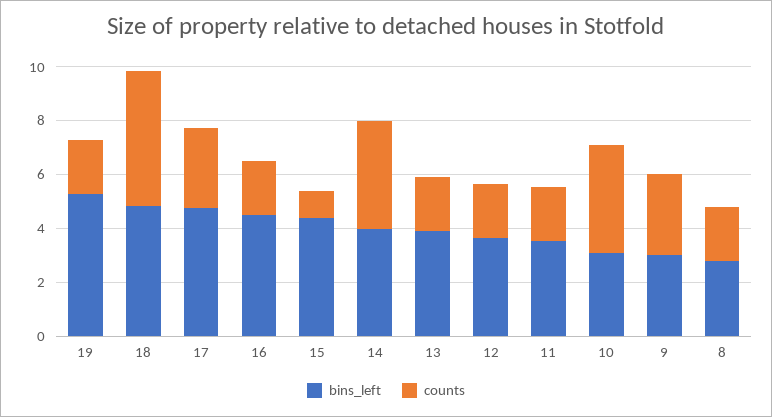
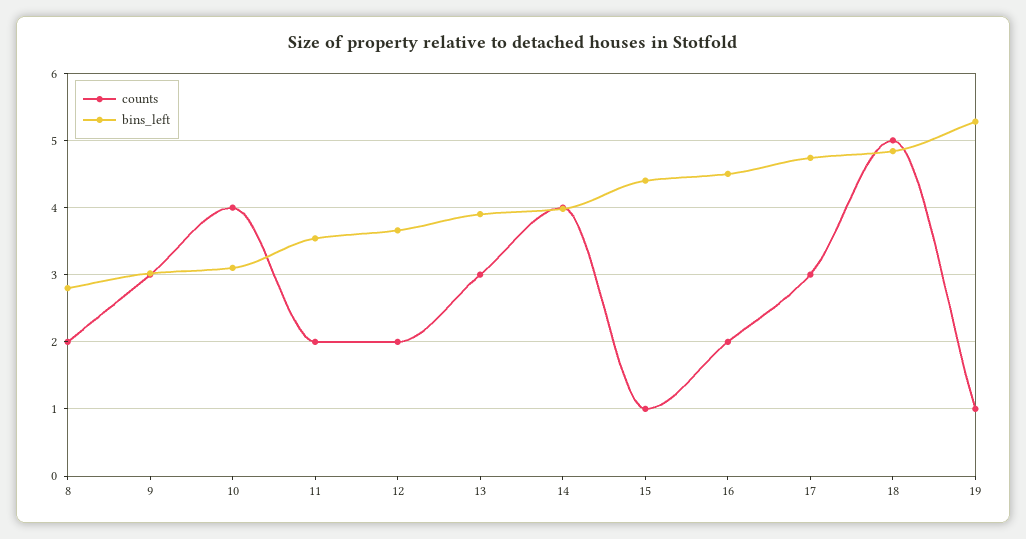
  {
    "bins_left": {
      "19": 5.3,
      "18": 4.8,
      "17": 4.7,
      "16": 4.5,
      "15": 4.4,
      "14": 4,
      "13": 3.9,
      "12": 3.7,
      "11": 3.5,
      "10": 3.1,
      "9": 3,
      "8": 2.8
    },
    "counts": {
-     "19": 2,
+     "19": 1,
      "18": 5,
      "17": 3,
      "16": 2,
      "15": 1,
      "14": 4,
-     "13": 2,
+     "13": 3,
      "12": 2,
      "11": 2,
      "10": 4,
      "9": 3,
      "8": 2
    }
  }

